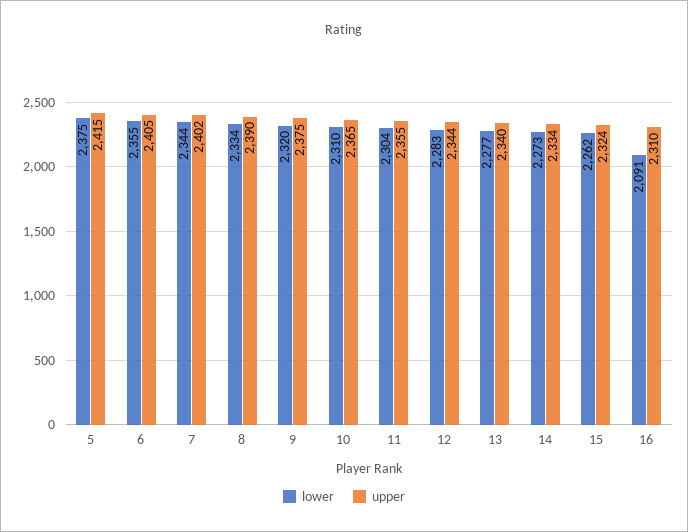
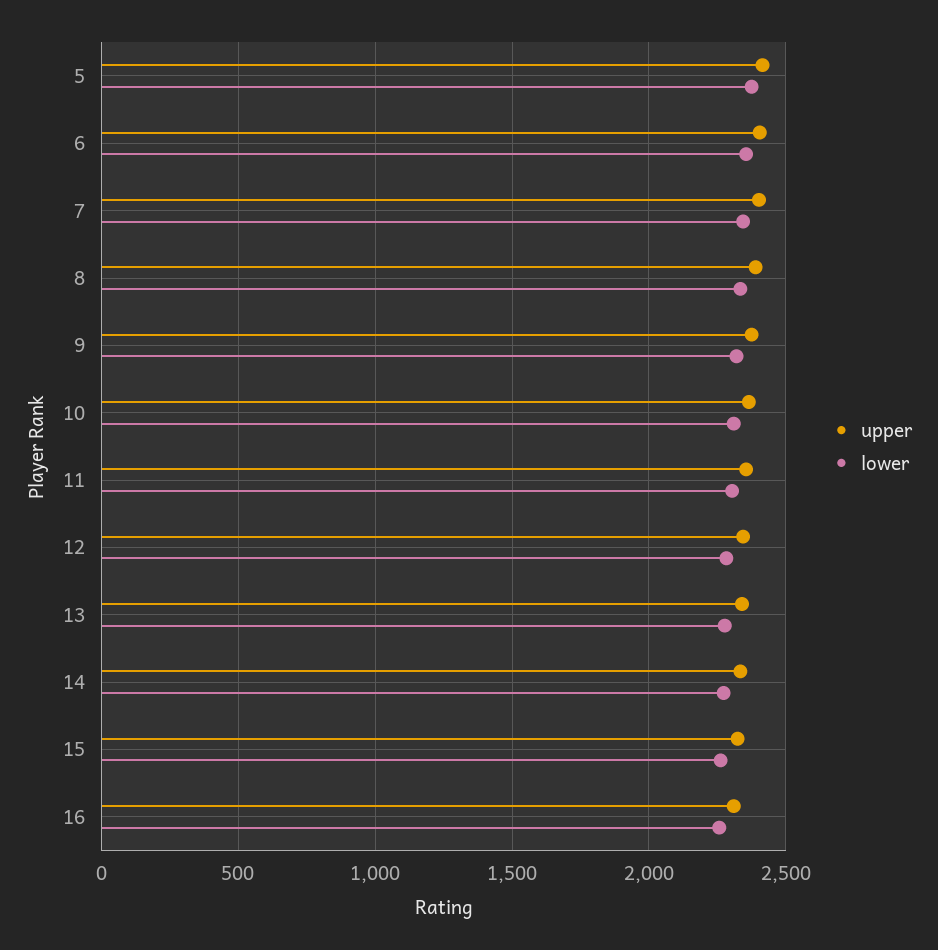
  {
    "lower": {
      "5": 2375,
      "6": 2355,
      "7": 2344,
      "8": 2334,
      "9": 2320,
      "10": 2310,
      "11": 2304,
      "12": 2283,
      "13": 2277,
      "14": 2273,
      "15": 2262,
-     "16": 2091
+     "16": 2250
    },
    "upper": {
      "5": 2415,
      "6": 2405,
      "7": 2402,
      "8": 2390,
      "9": 2375,
      "10": 2365,
      "11": 2355,
      "12": 2344,
      "13": 2340,
      "14": 2334,
      "15": 2324,
      "16": 2310
    }
  }

